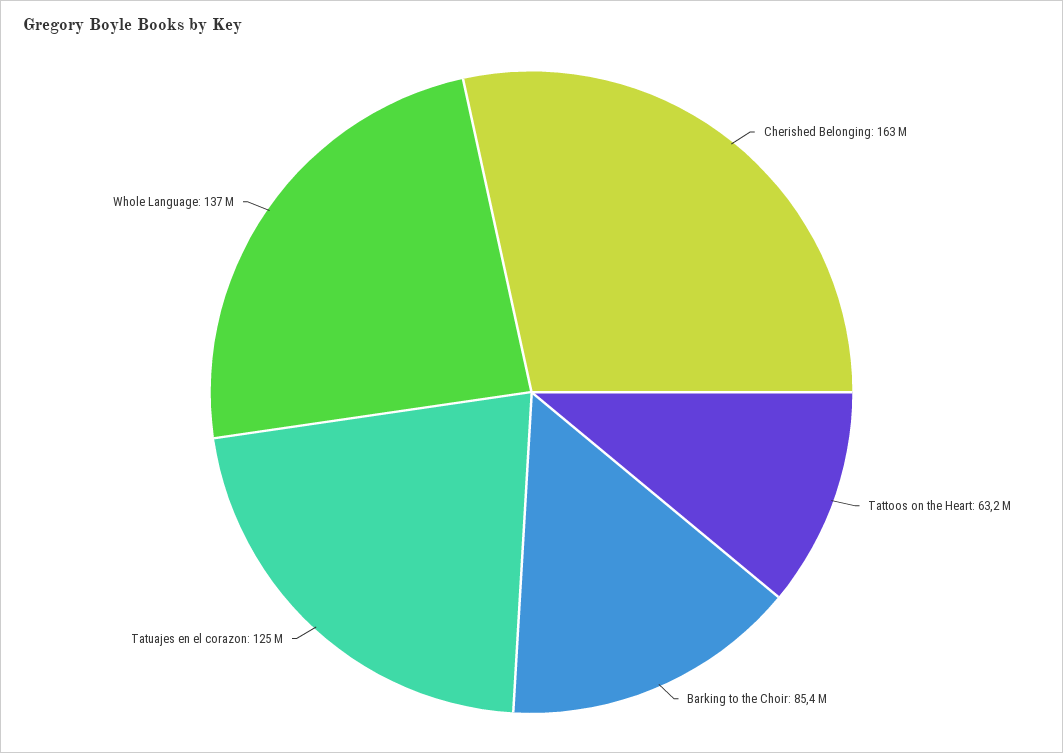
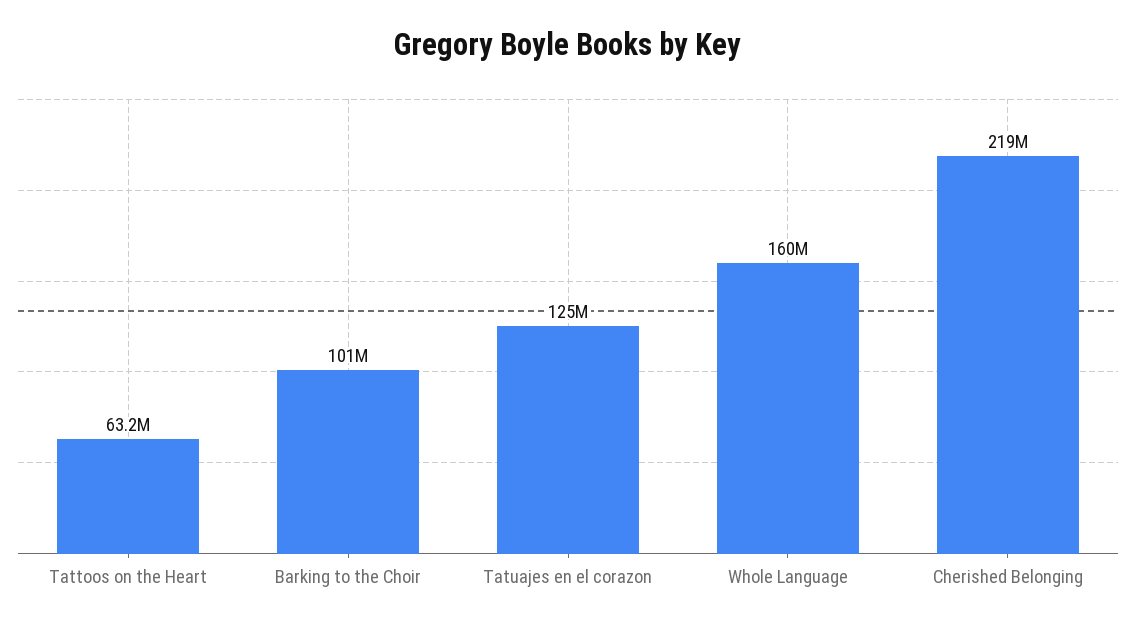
  {
-   "Cherished Belonging": 163000000,
+   "Cherished Belonging": 219000000,
    "Tattoos on the Heart": 63200000,
-   "Barking to the Choir": 85400000,
+   "Barking to the Choir": 101000000,
    "Tatuajes en el corazon": 125000000,
-   "Whole Language": 137000000
+   "Whole Language": 160000000
  }

